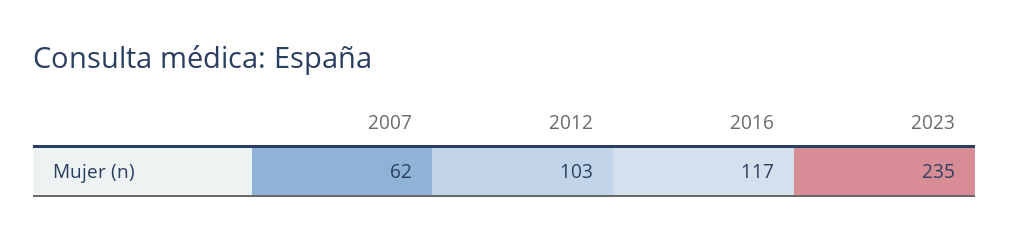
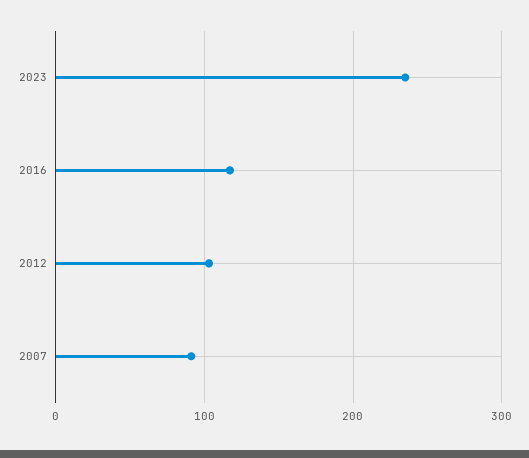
  {
-   "2007": 62,
+   "2007": 90,
    "2012": 103,
    "2016": 117,
    "2023": 235
  }

